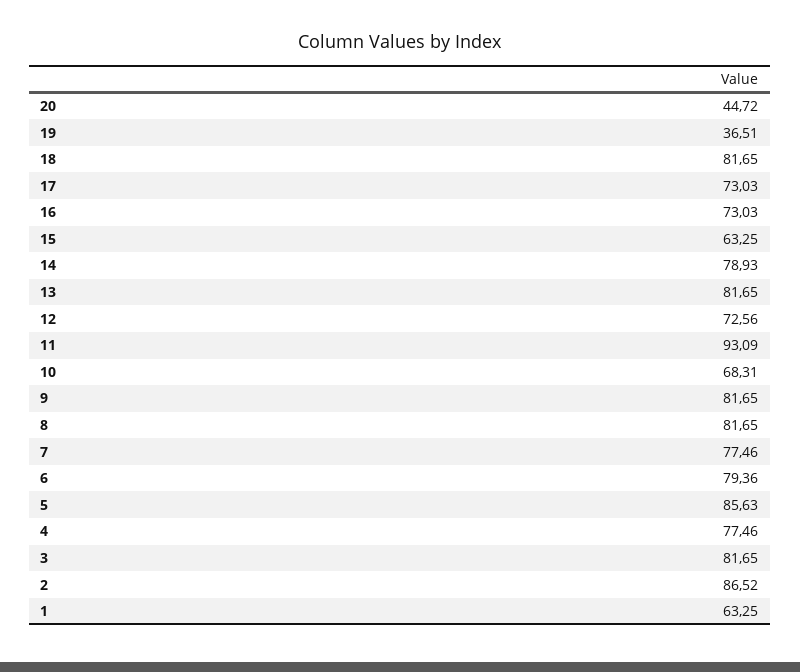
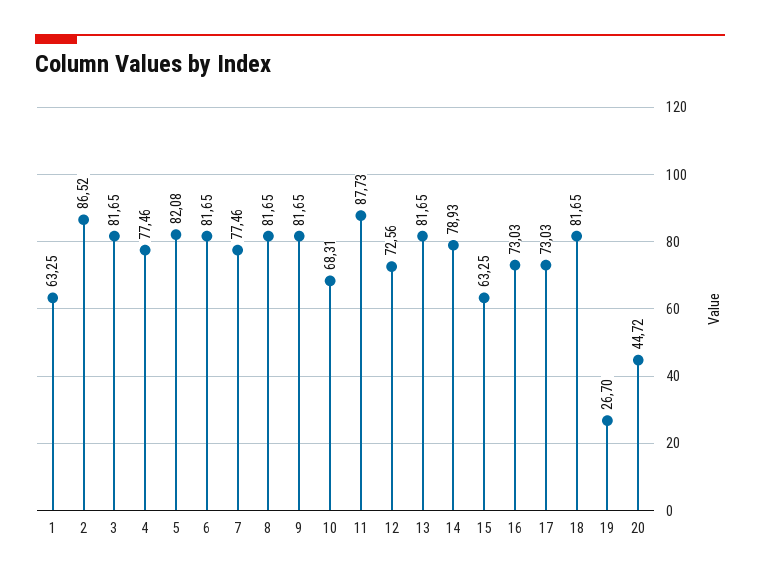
  {
    "20": 44.72,
-   "19": 36.51,
+   "19": 26.7,
    "18": 81.65,
    "17": 73.03,
    "16": 73.03,
    "15": 63.25,
    "14": 78.93,
    "13": 81.65,
    "12": 72.56,
-   "11": 93.09,
+   "11": 87.73,
    "10": 68.31,
    "9": 81.65,
    "8": 81.65,
    "7": 77.46,
-   "6": 79.36,
+   "6": 81.65,
-   "5": 85.63,
+   "5": 82.08,
    "4": 77.46,
    "3": 81.65,
    "2": 86.52,
    "1": 63.25
  }

